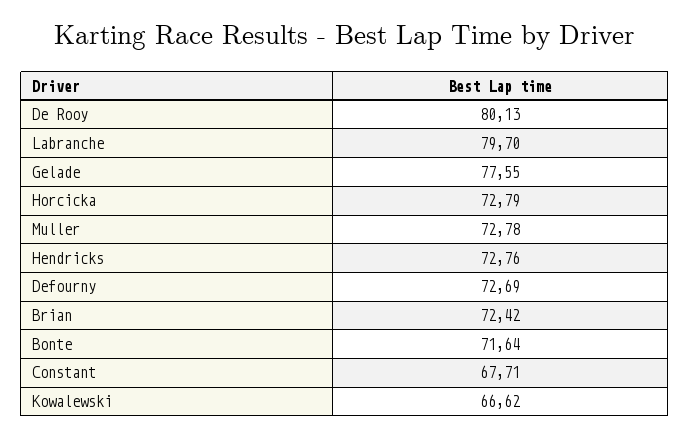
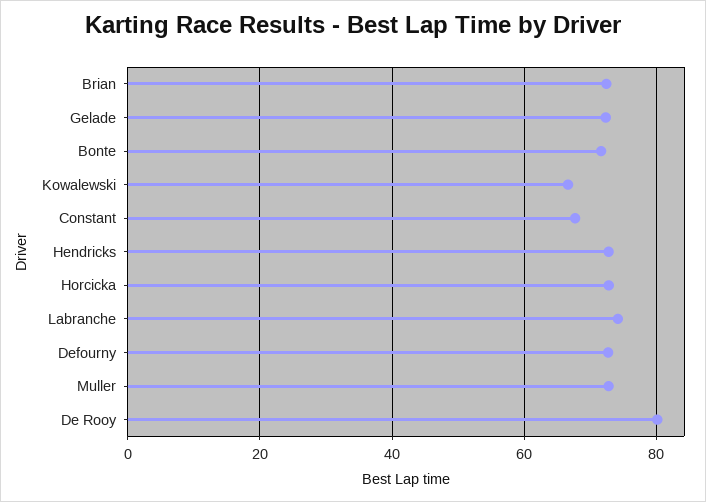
  {
    "De Rooy": 80.13,
-   "Labranche": 79.7,
+   "Labranche": 74,
-   "Gelade": 77.55,
+   "Gelade": 72,
    "Horcicka": 72.79,
    "Muller": 72.78,
    "Hendricks": 72.76,
    "Defourny": 72.69,
    "Brian": 72.42,
    "Bonte": 71.64,
    "Constant": 67.71,
    "Kowalewski": 66.62
  }

